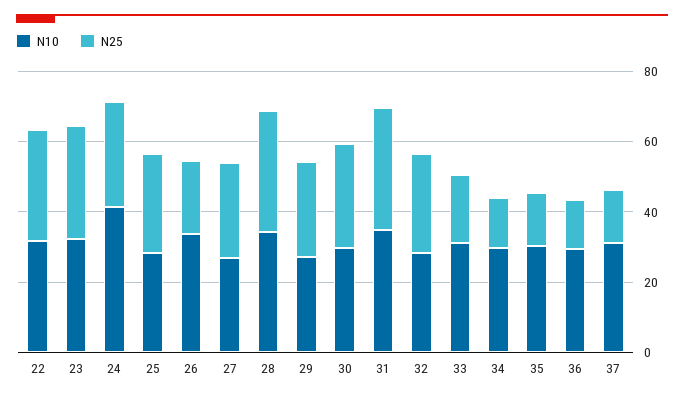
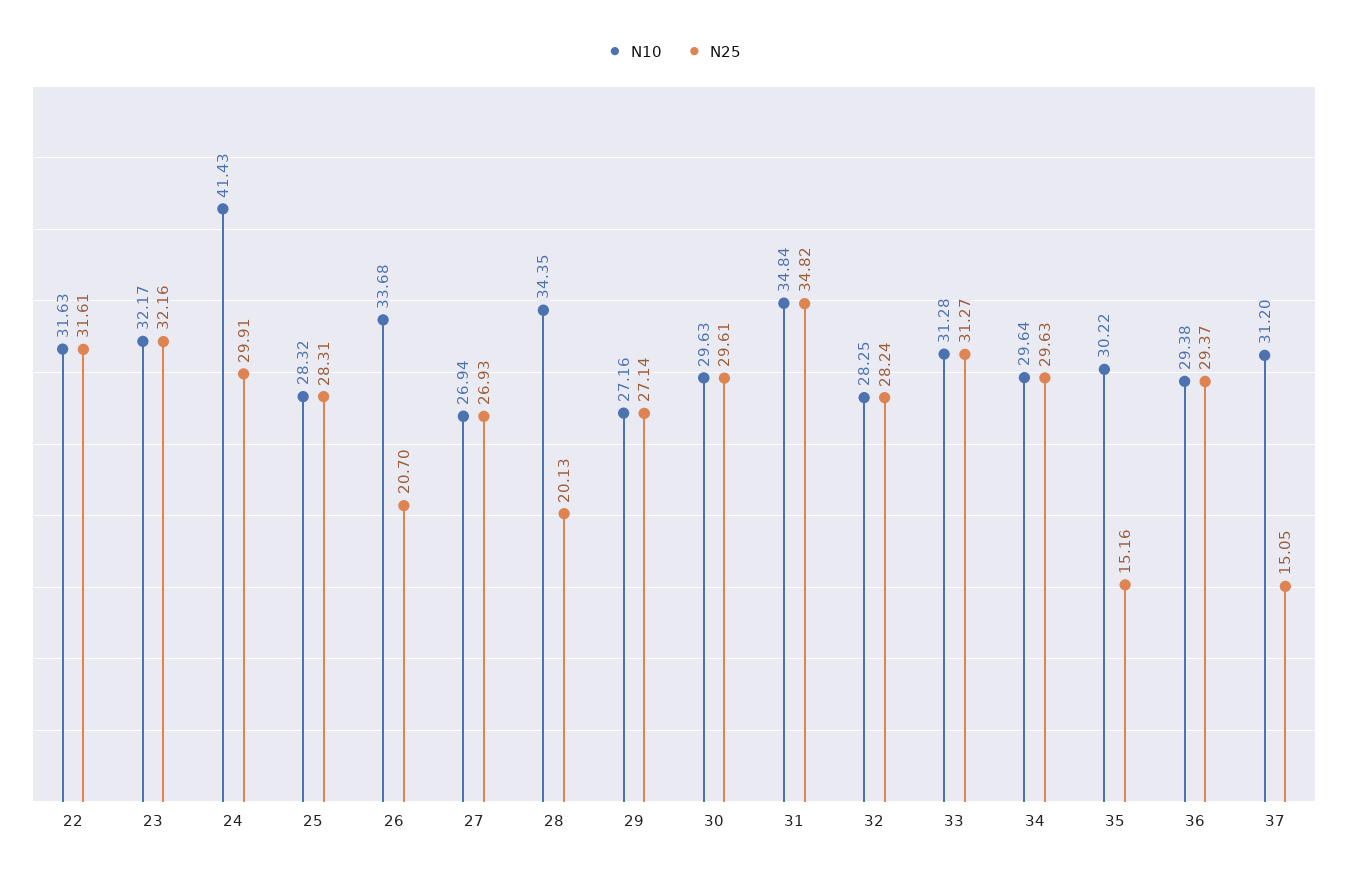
  {
    "N10": {
      "22": 31.63,
      "23": 32.17,
      "24": 41.43,
      "25": 28.32,
      "26": 33.68,
      "27": 26.94,
      "28": 34.35,
      "29": 27.16,
      "30": 29.63,
      "31": 34.84,
      "32": 28.25,
      "33": 31.28,
      "34": 29.64,
      "35": 30.22,
      "36": 29.38,
      "37": 31.2
    },
    "N25": {
      "22": 31.61,
      "23": 32.16,
      "24": 29.91,
      "25": 28.31,
      "26": 20.7,
      "27": 26.93,
-     "28": 35,
+     "28": 20.13,
      "29": 27.14,
      "30": 29.61,
      "31": 34.82,
      "32": 28.24,
-     "33": 20,
+     "33": 31.27,
-     "34": 15,
+     "34": 29.63,
      "35": 15.16,
-     "36": 15,
+     "36": 29.37,
      "37": 15.05
    }
  }

